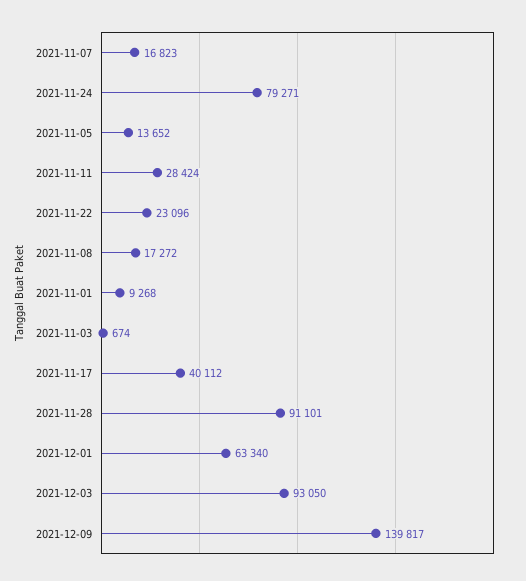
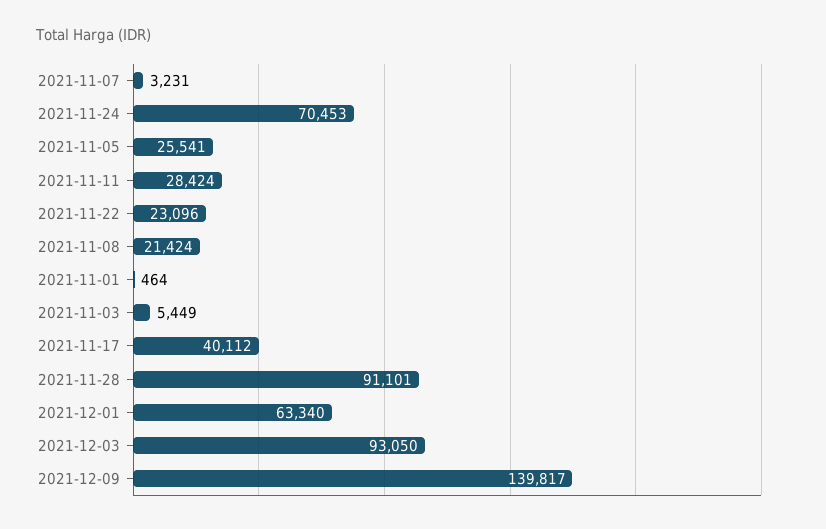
  {
-   "2021-11-07": 16823,
+   "2021-11-07": 3231,
-   "2021-11-24": 79271,
+   "2021-11-24": 70453,
-   "2021-11-05": 13652,
+   "2021-11-05": 25541,
    "2021-11-11": 28424,
    "2021-11-22": 23096,
-   "2021-11-08": 17272,
+   "2021-11-08": 21424,
-   "2021-11-01": 9268,
+   "2021-11-01": 464,
-   "2021-11-03": 674,
+   "2021-11-03": 5449,
    "2021-11-17": 40112,
    "2021-11-28": 91101,
    "2021-12-01": 63340,
    "2021-12-03": 93050,
    "2021-12-09": 139817
  }

